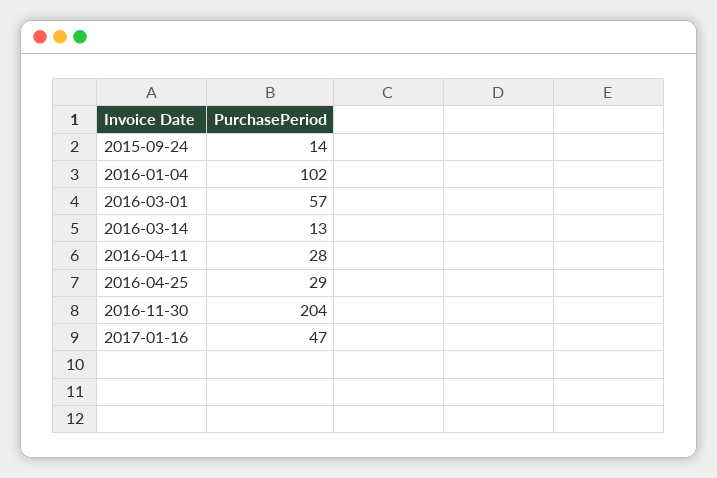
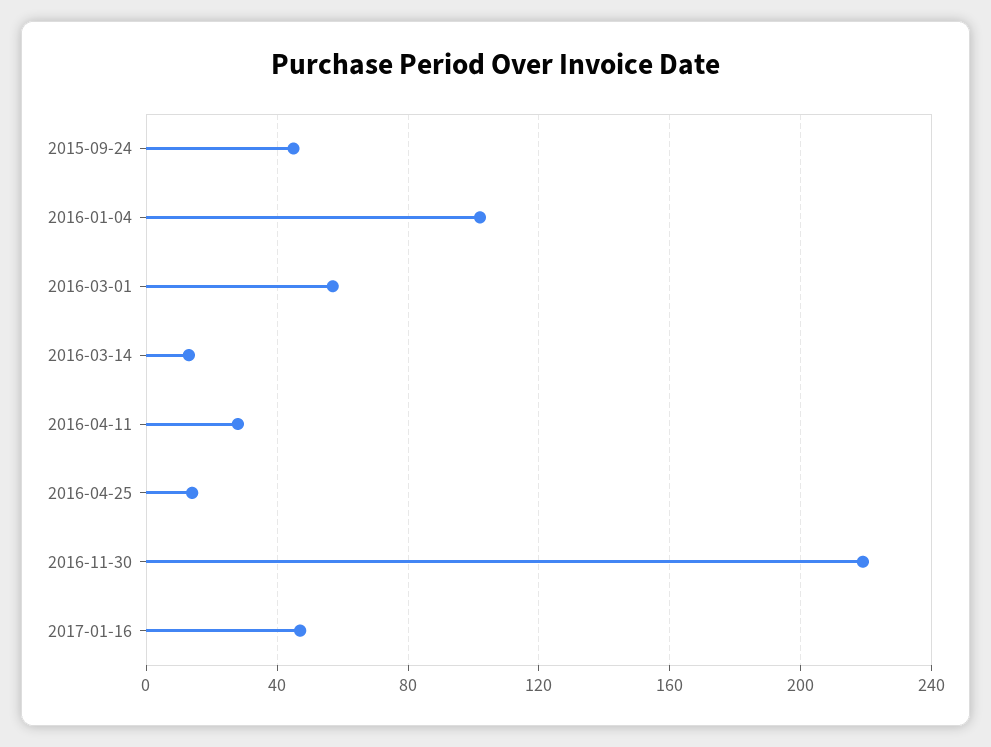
  {
-   "2015-09-24": 14,
+   "2015-09-24": 45,
    "2016-01-04": 102,
    "2016-03-01": 57,
    "2016-03-14": 13,
    "2016-04-11": 28,
-   "2016-04-25": 29,
+   "2016-04-25": 15,
-   "2016-11-30": 204,
+   "2016-11-30": 220,
    "2017-01-16": 47
  }

